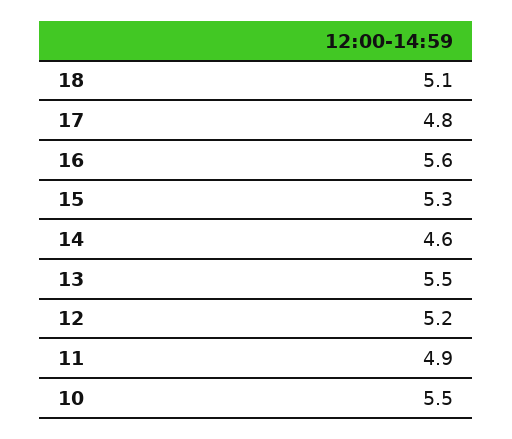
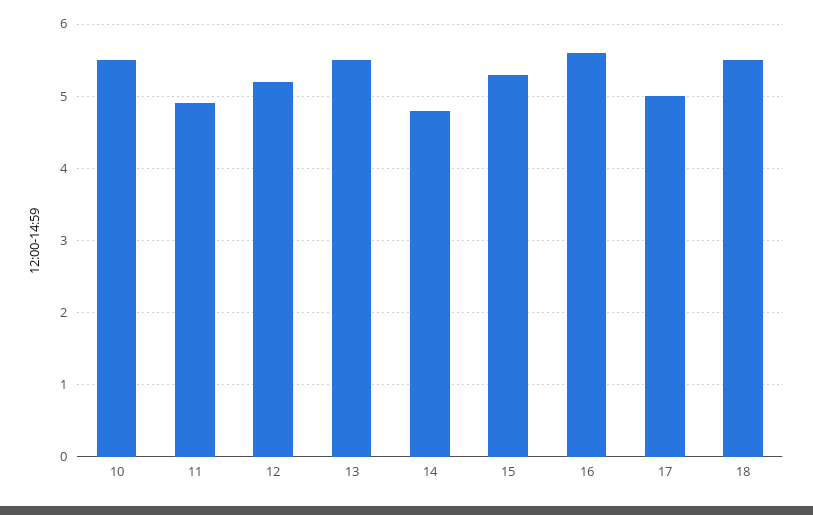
  {
-   "18": 5.1,
+   "18": 5.5,
-   "17": 4.8,
+   "17": 5,
    "16": 5.6,
    "15": 5.3,
-   "14": 4.6,
+   "14": 4.8,
    "13": 5.5,
    "12": 5.2,
    "11": 4.9,
    "10": 5.5
  }

